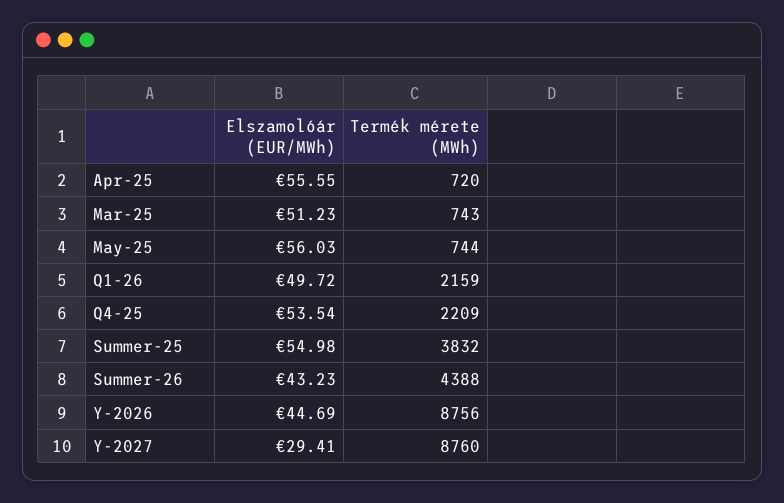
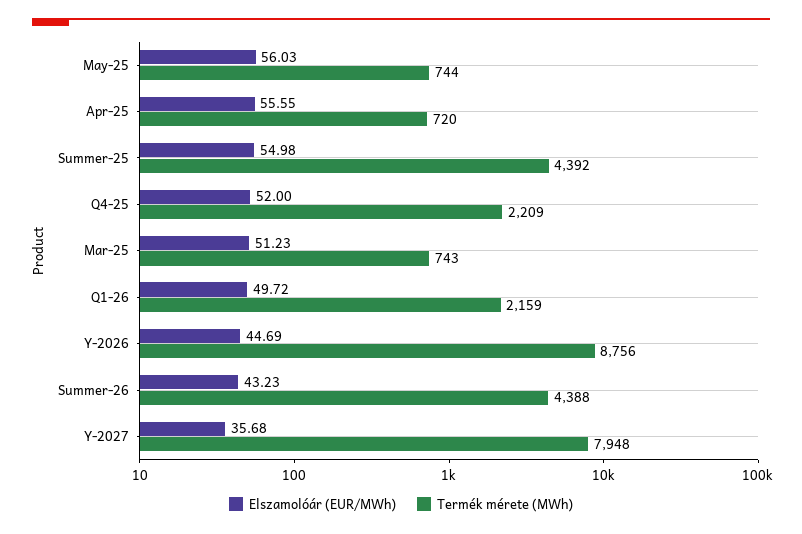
  {
    "Elszamolóár (EUR/MWh)": {
      "Apr-25": 55.55,
      "Mar-25": 51.23,
      "May-25": 56.03,
      "Q1-26": 49.72,
-     "Q4-25": 53.54,
+     "Q4-25": 52,
      "Summer-25": 54.98,
      "Summer-26": 43.23,
      "Y-2026": 44.69,
-     "Y-2027": 29.41
+     "Y-2027": 35.68
    },
    "Termék mérete (MWh)": {
      "Apr-25": 720,
      "Mar-25": 743,
      "May-25": 744,
      "Q1-26": 2159,
      "Q4-25": 2209,
-     "Summer-25": 3832,
+     "Summer-25": 4392,
      "Summer-26": 4388,
      "Y-2026": 8756,
-     "Y-2027": 8760
+     "Y-2027": 7948
    }
  }

